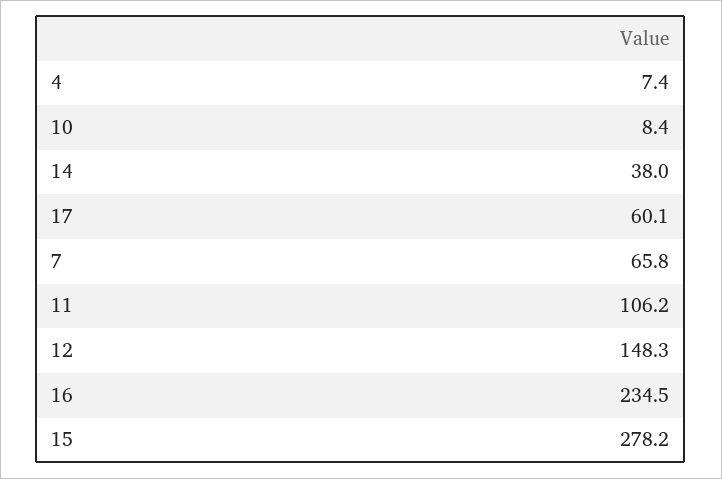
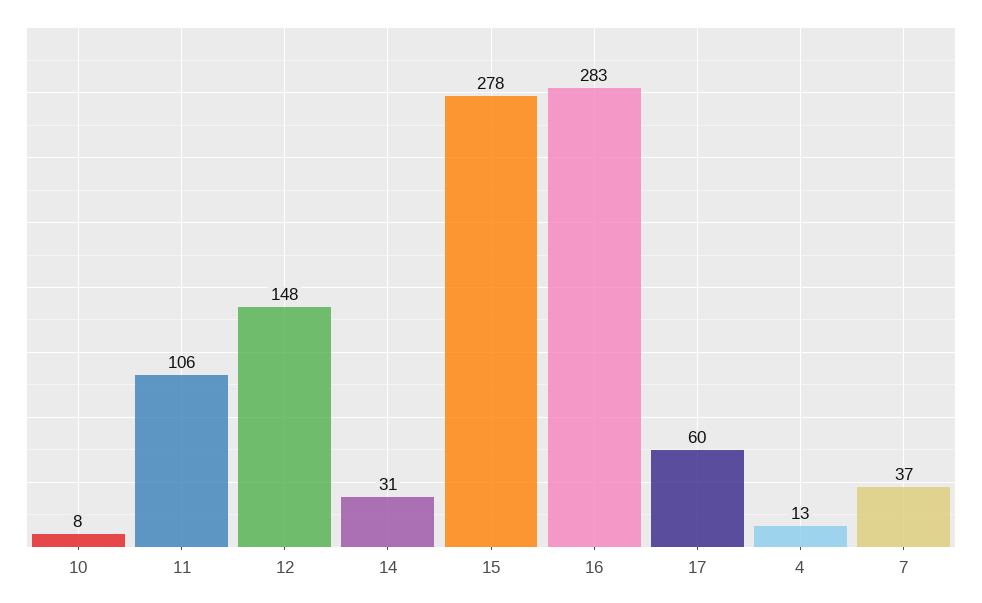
  {
-   "4": 7.4,
+   "4": 13,
    "10": 8.4,
-   "14": 38,
+   "14": 31,
    "17": 60.1,
-   "7": 65.8,
+   "7": 37,
    "11": 106.2,
    "12": 148.3,
-   "16": 234.5,
+   "16": 283,
    "15": 278.2
  }

